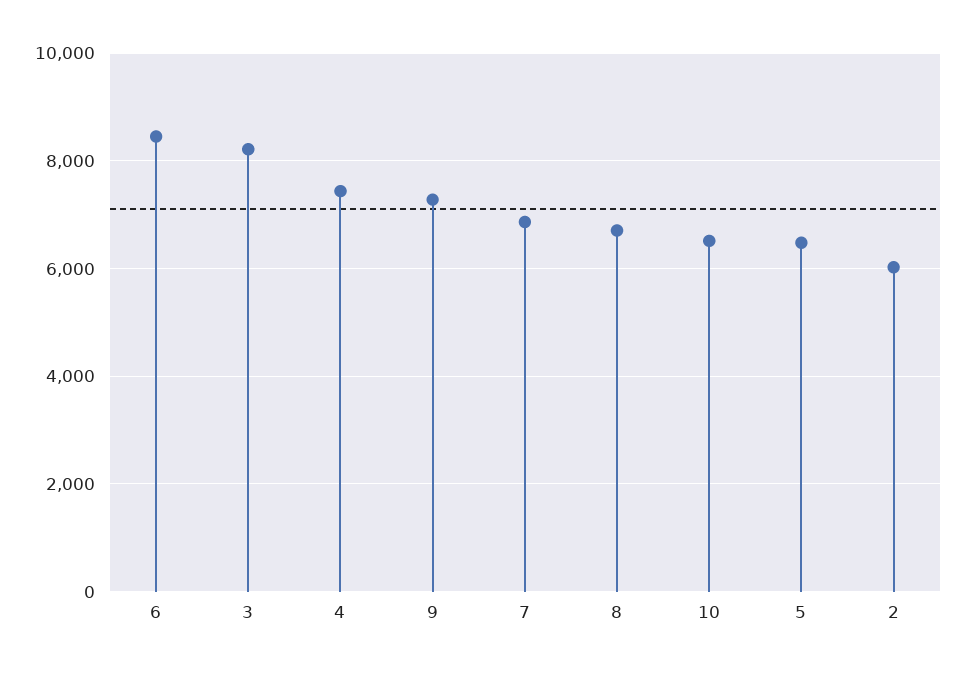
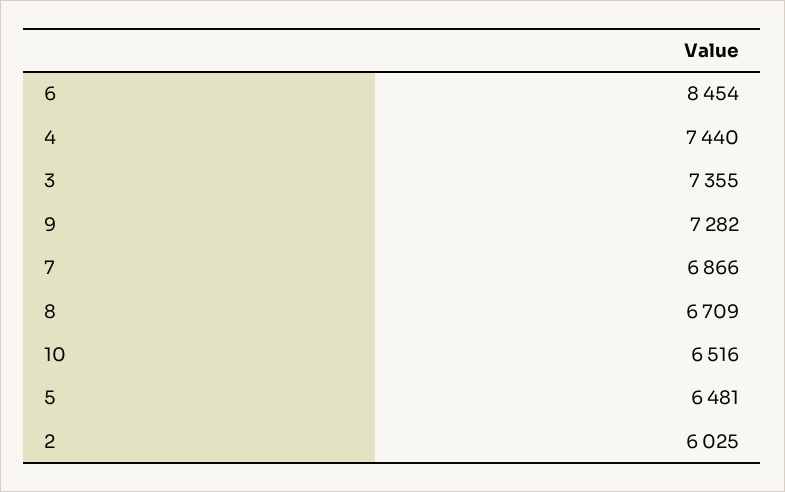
  {
    "6": 8454,
-   "3": 8200,
+   "3": 7355,
    "4": 7440,
    "9": 7282,
    "7": 6866,
    "8": 6709,
    "10": 6516,
    "5": 6481,
    "2": 6025
  }

